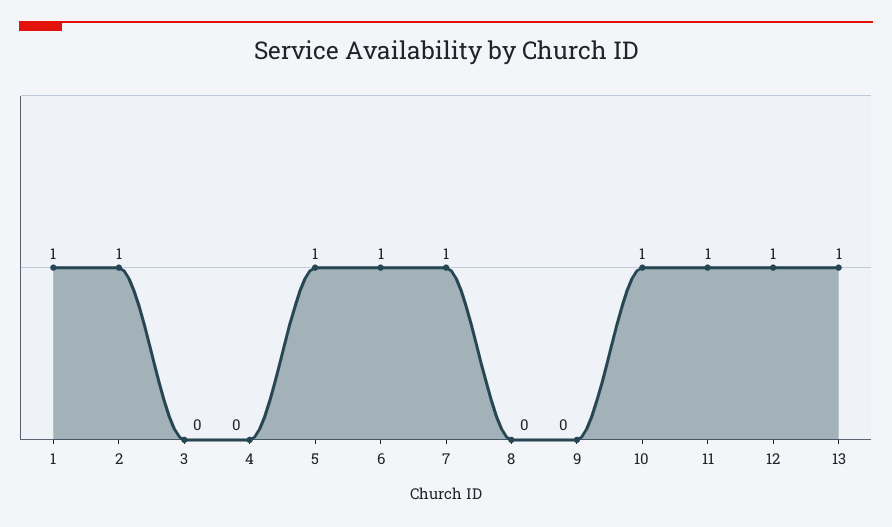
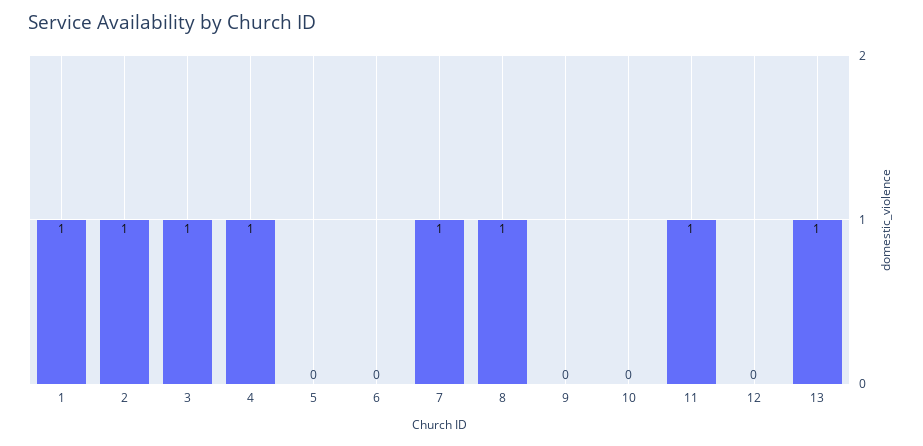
  {
    "1": 1,
    "2": 1,
-   "3": 0,
+   "3": 1,
-   "4": 0,
+   "4": 1,
-   "5": 1,
+   "5": 0,
-   "6": 1,
+   "6": 0,
    "7": 1,
-   "8": 0,
+   "8": 1,
    "9": 0,
-   "10": 1,
+   "10": 0,
    "11": 1,
-   "12": 1,
+   "12": 0,
    "13": 1
  }

